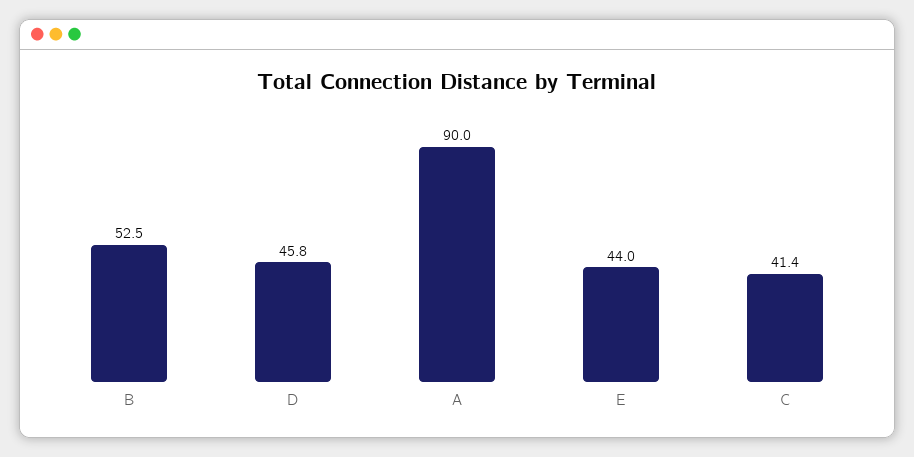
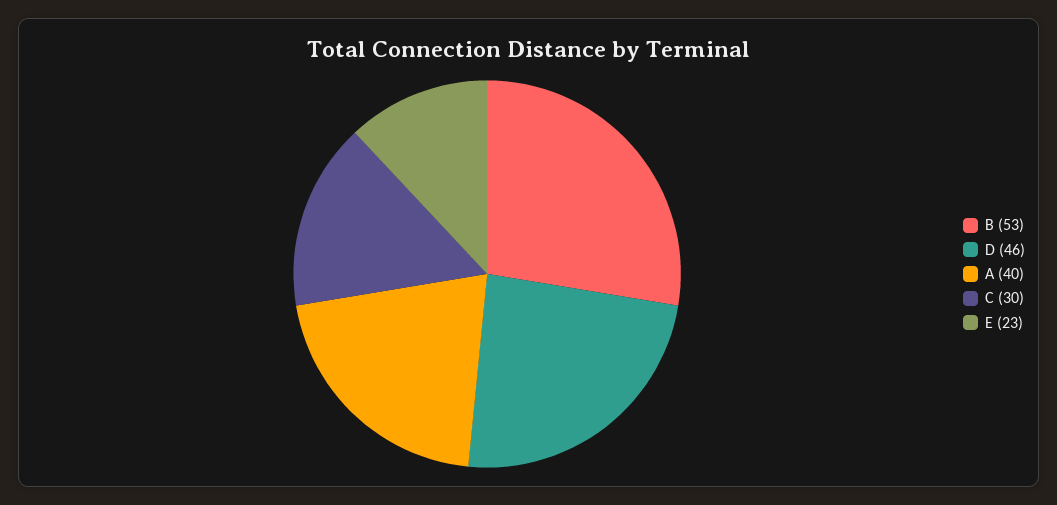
  {
    "B": 52.5,
    "D": 45.8,
-   "A": 90,
+   "A": 40,
-   "E": 44,
+   "E": 23,
-   "C": 41.4
+   "C": 30
  }

